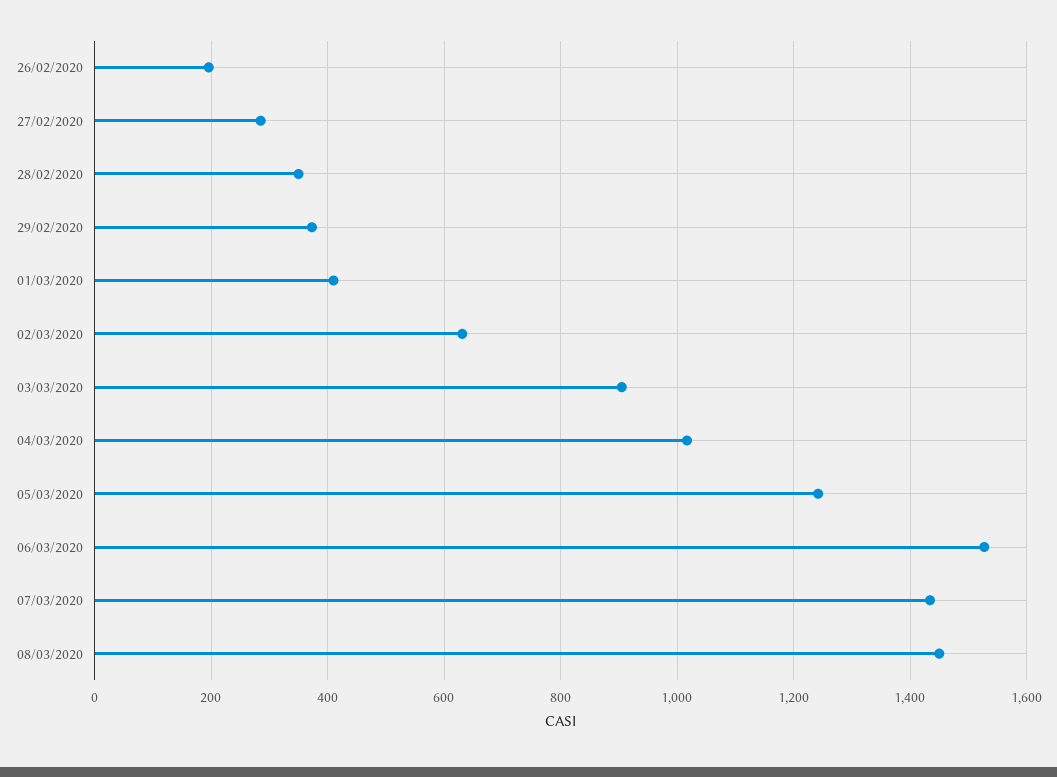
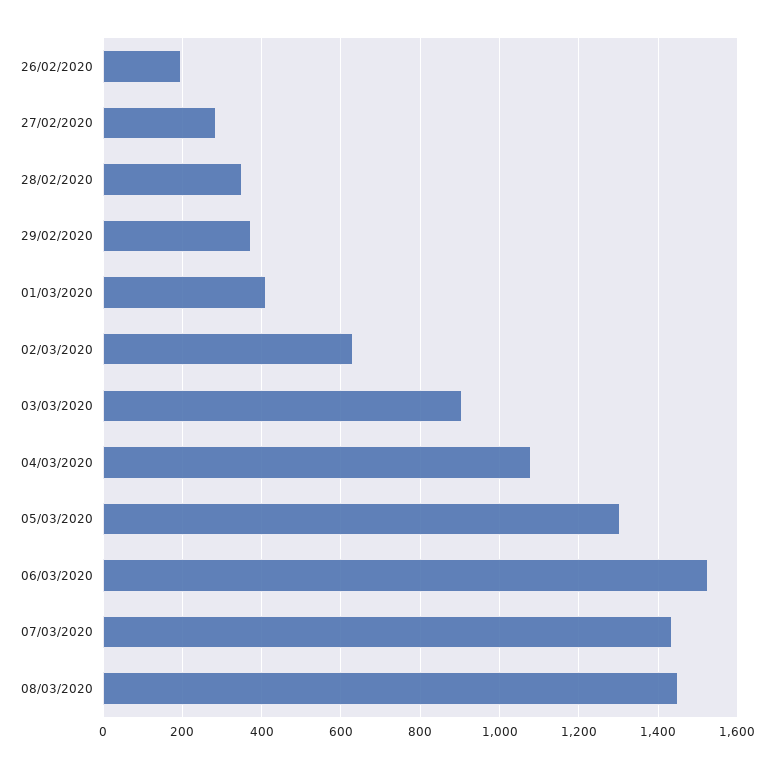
  {
    "26/02/2020": 200,
    "27/02/2020": 280,
    "28/02/2020": 360,
    "29/02/2020": 380,
    "01/03/2020": 420,
    "02/03/2020": 640,
    "03/03/2020": 900,
-   "04/03/2020": 1020,
+   "04/03/2020": 1080,
-   "05/03/2020": 1240,
+   "05/03/2020": 1300,
    "06/03/2020": 1520,
    "07/03/2020": 1440,
    "08/03/2020": 1460
  }

